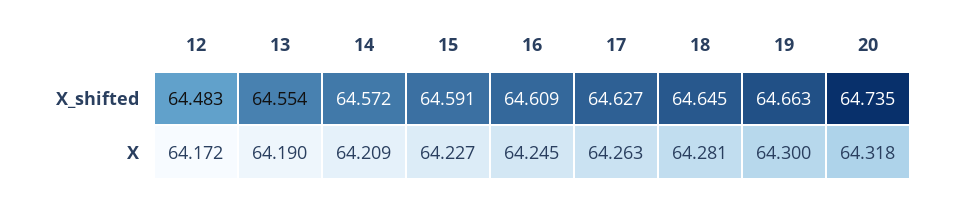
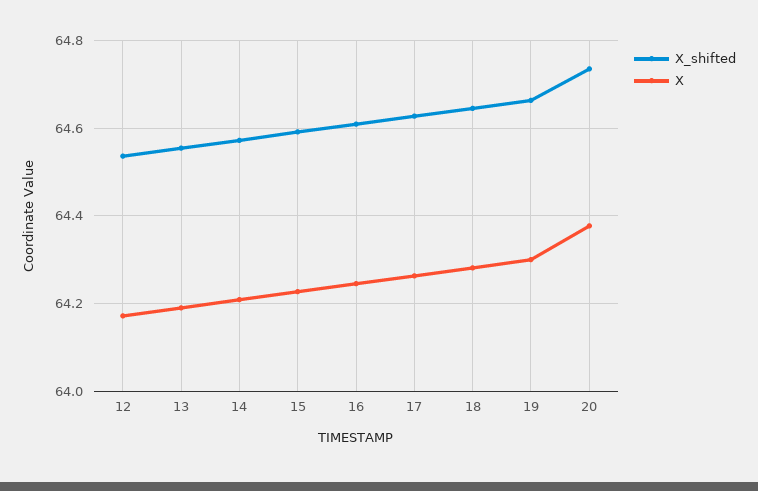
  {
    "X_shifted": {
-     "12": 64.483,
+     "12": 64.54,
      "13": 64.554,
      "14": 64.572,
      "15": 64.591,
      "16": 64.609,
      "17": 64.627,
      "18": 64.645,
      "19": 64.663,
      "20": 64.735
    },
    "X": {
      "12": 64.172,
      "13": 64.19,
      "14": 64.209,
      "15": 64.227,
      "16": 64.245,
      "17": 64.263,
      "18": 64.281,
      "19": 64.3,
-     "20": 64.318
+     "20": 64.38
    }
  }

